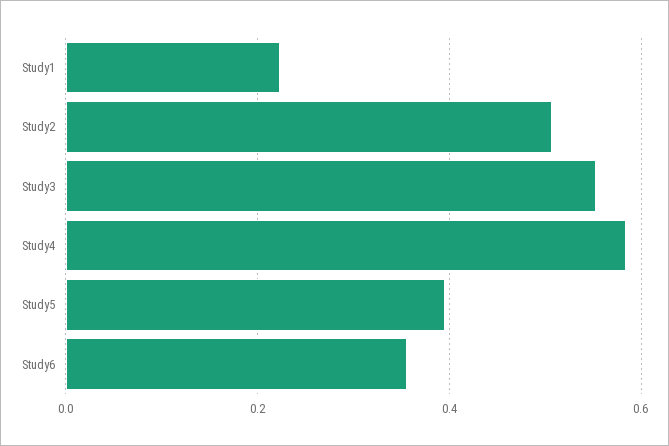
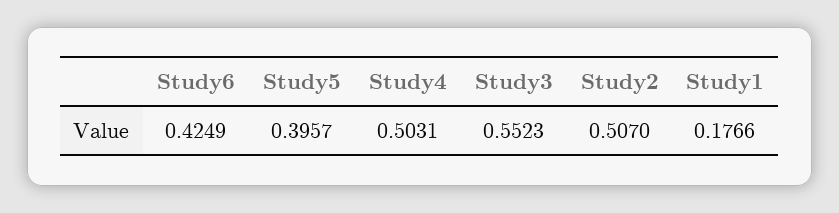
  {
-   "Study1": 0.22,
+   "Study1": 0.1766,
    "Study2": 0.507,
    "Study3": 0.5523,
-   "Study4": 0.58,
+   "Study4": 0.5031,
    "Study5": 0.3957,
-   "Study6": 0.36
+   "Study6": 0.4249
  }

